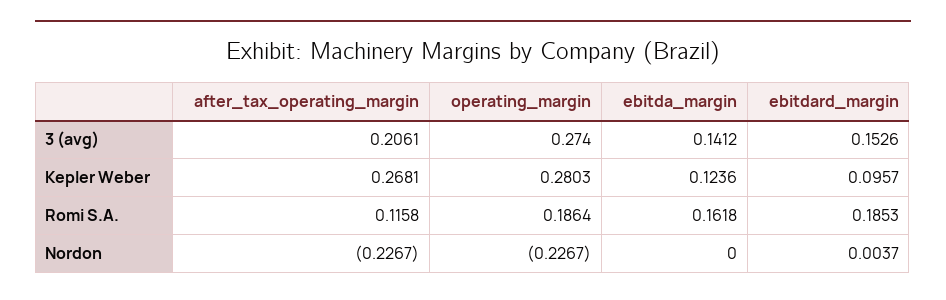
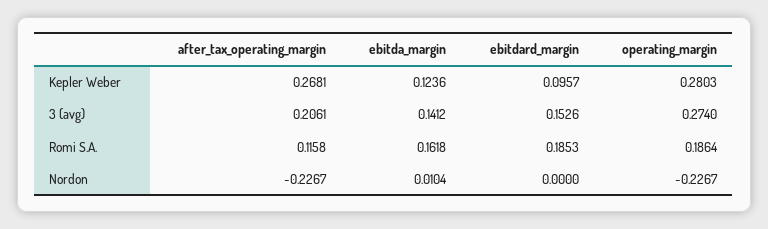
  {
    "after_tax_operating_margin": {
      "3 (avg)": 0.2061,
      "Kepler Weber": 0.2681,
      "Romi S.A.": 0.1158,
      "Nordon": -0.2267
    },
    "operating_margin": {
      "3 (avg)": 0.274,
      "Kepler Weber": 0.2803,
      "Romi S.A.": 0.1864,
      "Nordon": -0.2267
    },
    "ebitda_margin": {
      "3 (avg)": 0.1412,
      "Kepler Weber": 0.1236,
      "Romi S.A.": 0.1618,
-     "Nordon": 0
+     "Nordon": 0.0104
    },
    "ebitdard_margin": {
      "3 (avg)": 0.1526,
      "Kepler Weber": 0.0957,
      "Romi S.A.": 0.1853,
-     "Nordon": 0.0037
+     "Nordon": 0
    }
  }

